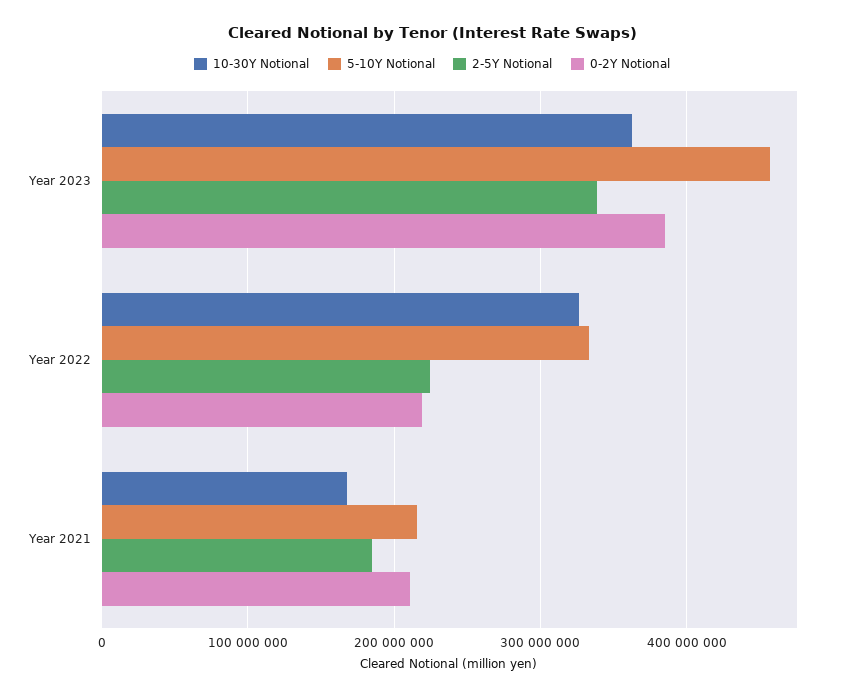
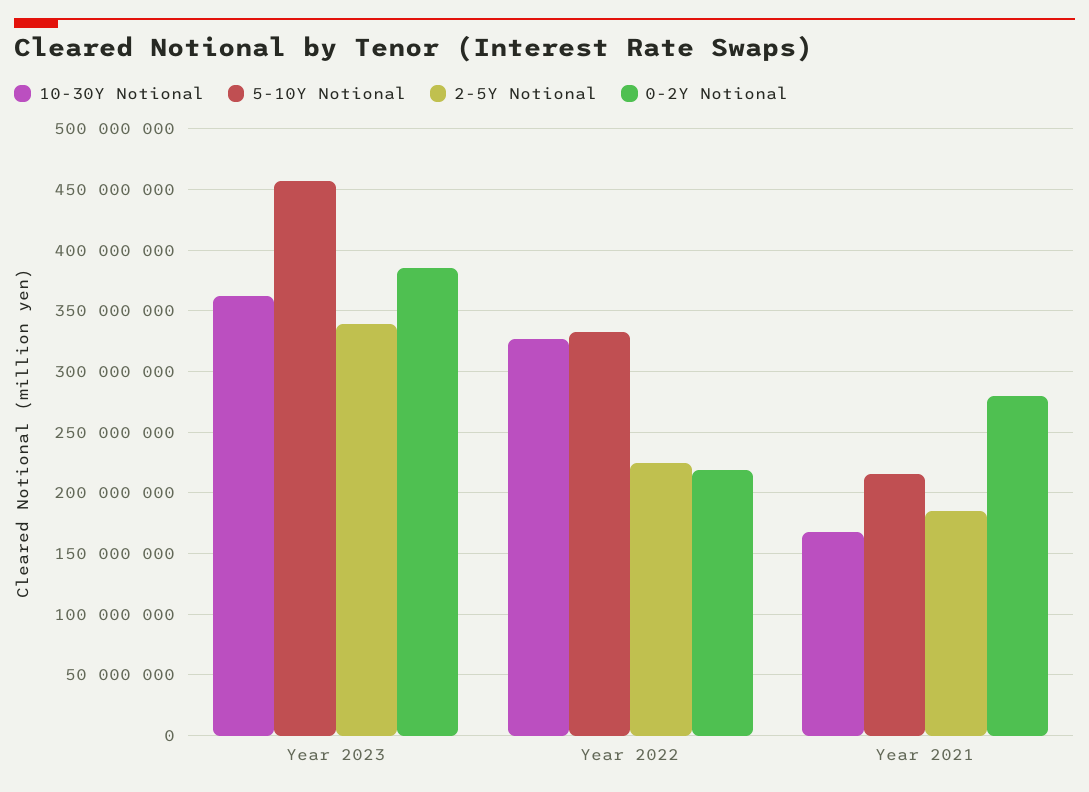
  {
    "10-30Y Notional": {
      "Year 2023": 365000000,
      "Year 2022": 325000000,
      "Year 2021": 170000000
    },
    "5-10Y Notional": {
      "Year 2023": 455000000,
      "Year 2022": 335000000,
      "Year 2021": 215000000
    },
    "2-5Y Notional": {
      "Year 2023": 340000000,
      "Year 2022": 225000000,
      "Year 2021": 185000000
    },
    "0-2Y Notional": {
      "Year 2023": 385000000,
      "Year 2022": 220000000,
-     "Year 2021": 210000000
+     "Year 2021": 280000000
    }
  }

